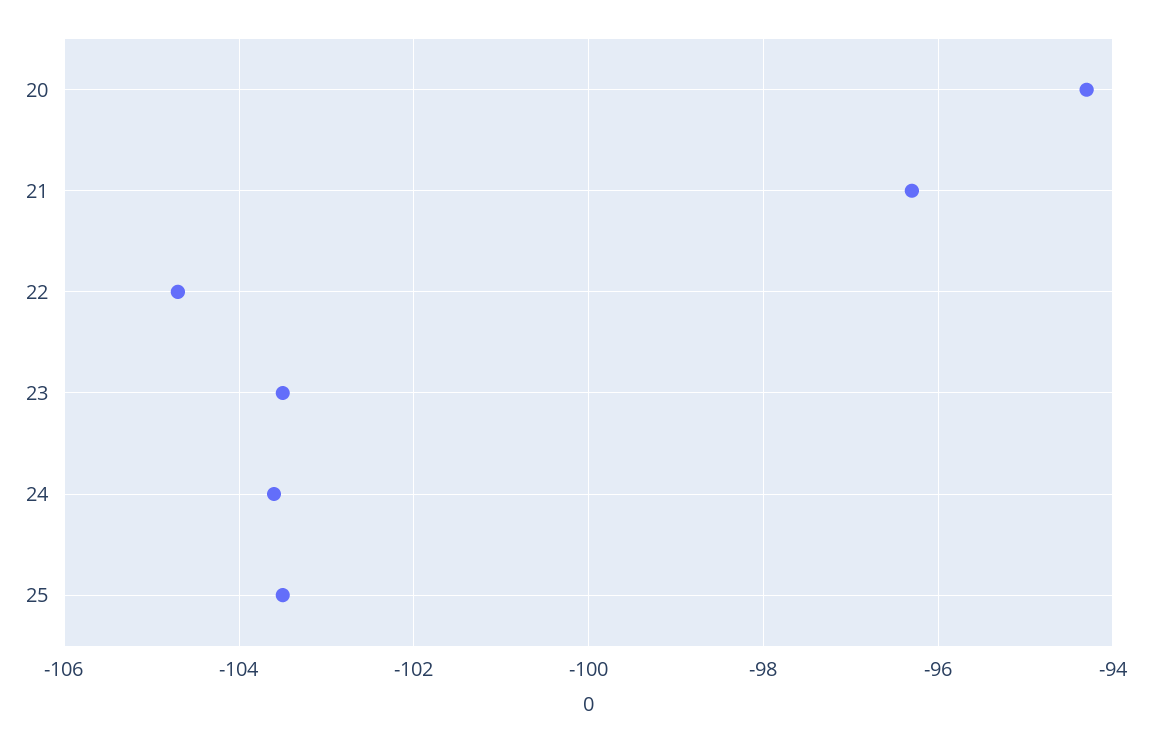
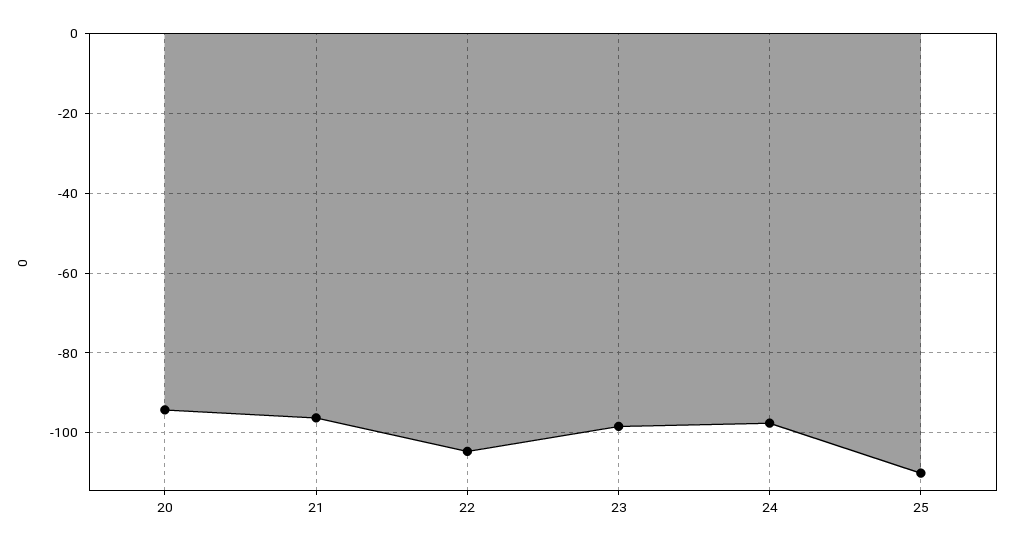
  {
    "20": -94.5,
    "21": -96.5,
    "22": -104.5,
-   "23": -103.5,
+   "23": -98,
-   "24": -103.5,
+   "24": -98,
-   "25": -103.5
+   "25": -110
  }

